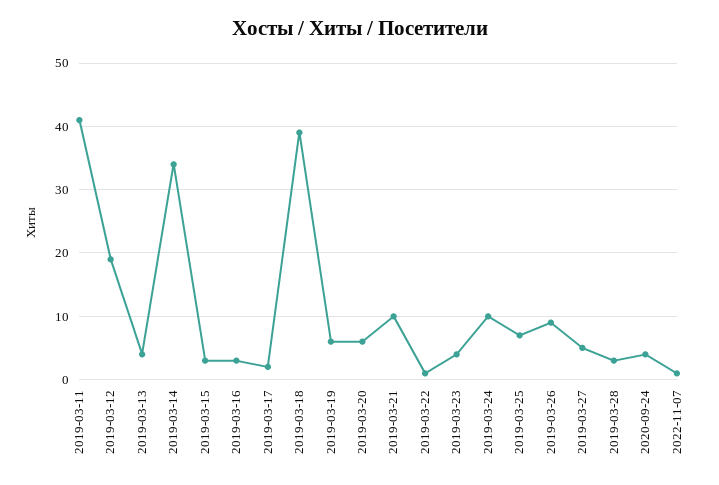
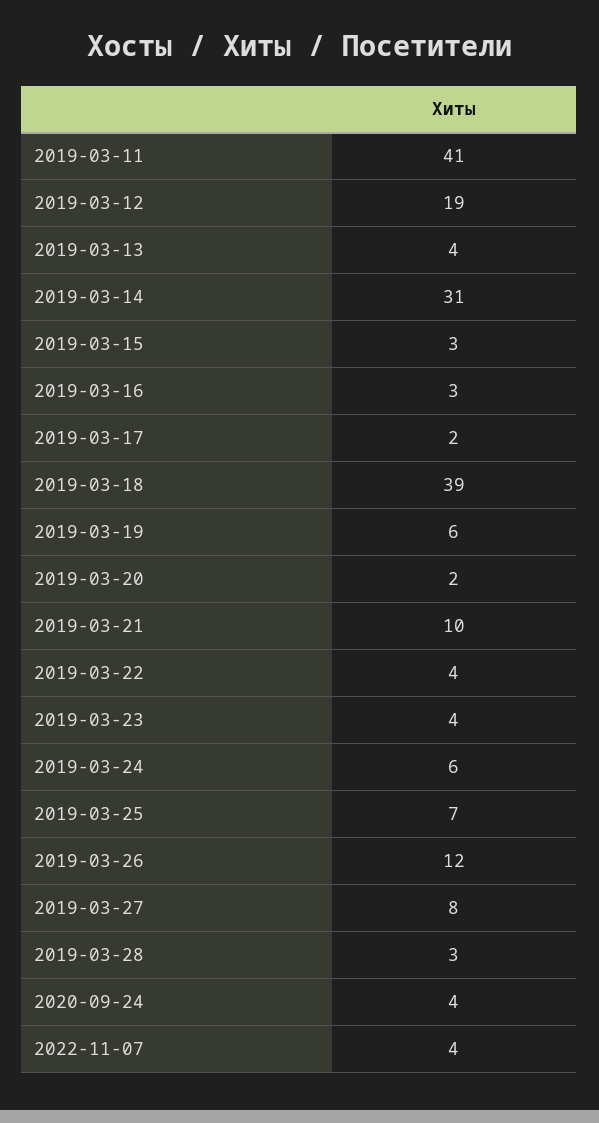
  {
    "2019-03-11": 41,
    "2019-03-12": 19,
    "2019-03-13": 4,
-   "2019-03-14": 34,
+   "2019-03-14": 31,
    "2019-03-15": 3,
    "2019-03-16": 3,
    "2019-03-17": 2,
    "2019-03-18": 39,
    "2019-03-19": 6,
-   "2019-03-20": 6,
+   "2019-03-20": 2,
    "2019-03-21": 10,
-   "2019-03-22": 1,
+   "2019-03-22": 4,
    "2019-03-23": 4,
-   "2019-03-24": 10,
+   "2019-03-24": 6,
    "2019-03-25": 7,
-   "2019-03-26": 9,
+   "2019-03-26": 12,
-   "2019-03-27": 5,
+   "2019-03-27": 8,
    "2019-03-28": 3,
    "2020-09-24": 4,
-   "2022-11-07": 1
+   "2022-11-07": 4
  }

